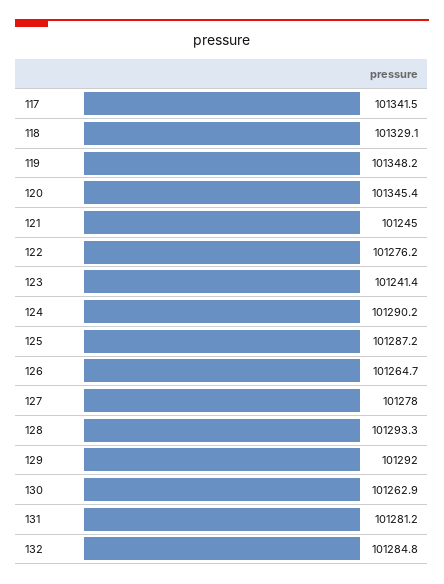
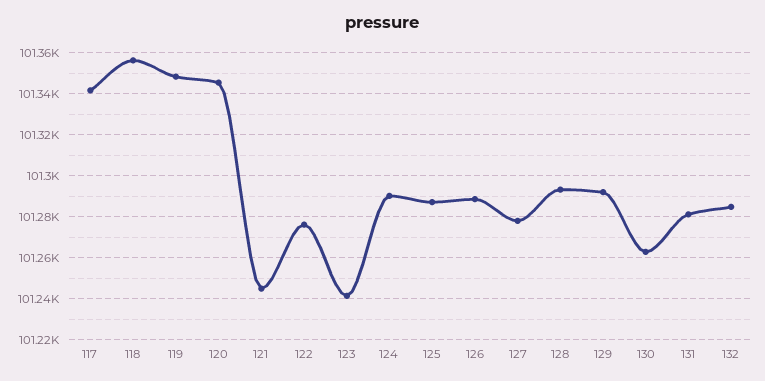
  {
    "117": 101341.5,
-   "118": 101329.1,
+   "118": 101355,
    "119": 101348.2,
    "120": 101345.4,
    "121": 101245,
    "122": 101276.2,
    "123": 101241.4,
    "124": 101290.2,
    "125": 101287.2,
-   "126": 101264.7,
+   "126": 101290,
    "127": 101278,
    "128": 101293.3,
    "129": 101292,
    "130": 101262.9,
    "131": 101281.2,
    "132": 101284.8
  }

